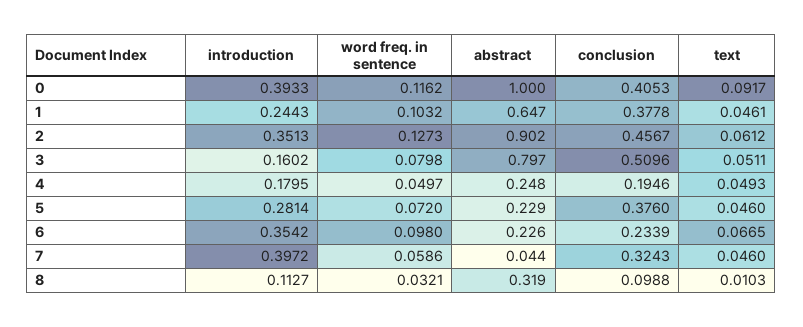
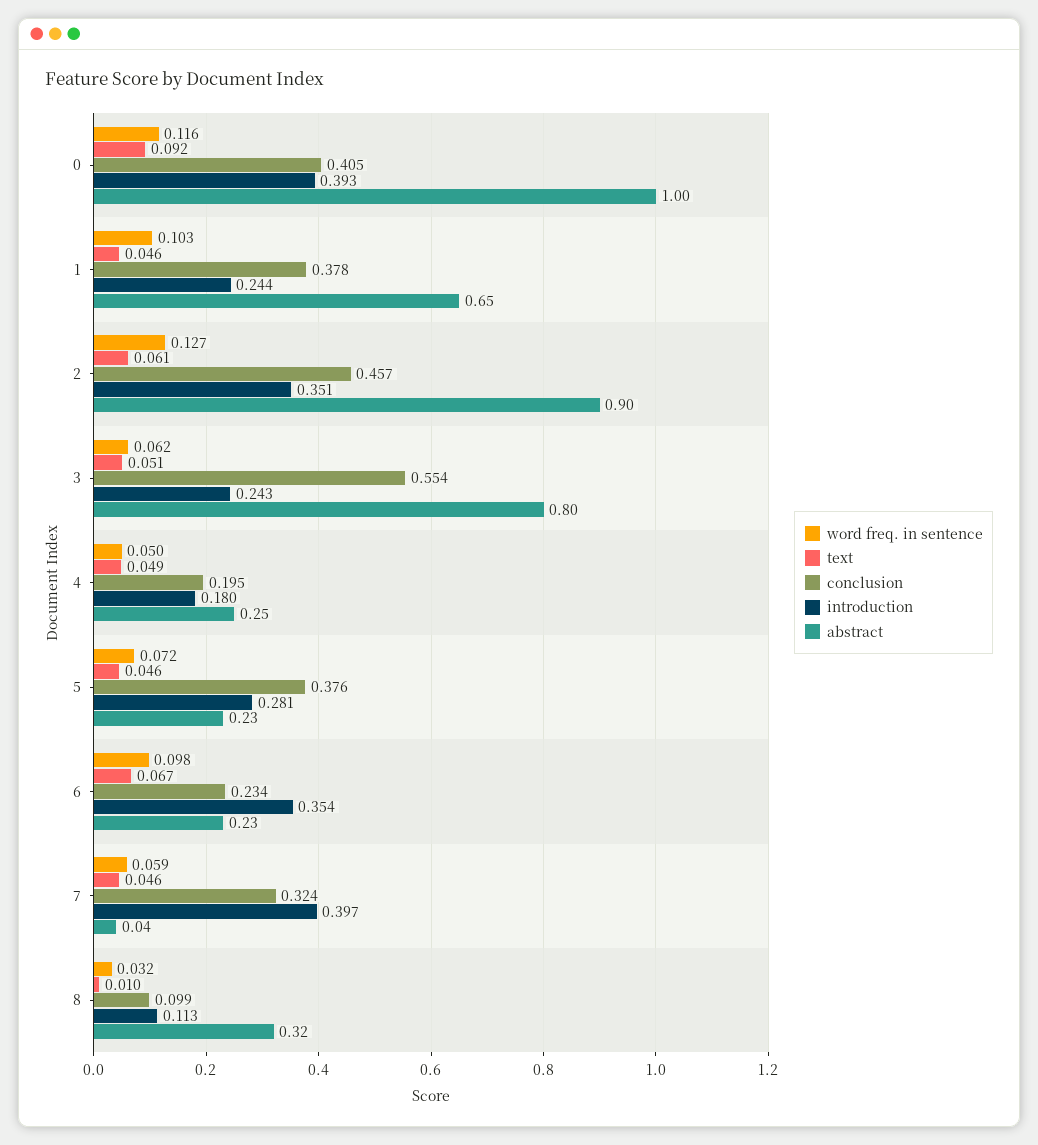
  {
    "introduction": {
      "0": 0.3933,
      "1": 0.2443,
      "2": 0.3513,
-     "3": 0.1602,
+     "3": 0.243,
      "4": 0.1795,
      "5": 0.2814,
      "6": 0.3542,
      "7": 0.3972,
      "8": 0.1127
    },
    "word freq. in sentence": {
      "0": 0.1162,
      "1": 0.1032,
      "2": 0.1273,
-     "3": 0.0798,
+     "3": 0.062,
      "4": 0.0497,
      "5": 0.072,
      "6": 0.098,
      "7": 0.0586,
      "8": 0.0321
    },
    "abstract": {
      "0": 1,
      "1": 0.647,
      "2": 0.902,
      "3": 0.797,
      "4": 0.248,
      "5": 0.229,
      "6": 0.226,
      "7": 0.044,
      "8": 0.319
    },
    "conclusion": {
      "0": 0.4053,
      "1": 0.3778,
      "2": 0.4567,
-     "3": 0.5096,
+     "3": 0.554,
      "4": 0.1946,
      "5": 0.376,
      "6": 0.2339,
      "7": 0.3243,
      "8": 0.0988
    },
    "text": {
      "0": 0.0917,
      "1": 0.0461,
      "2": 0.0612,
      "3": 0.0511,
      "4": 0.0493,
      "5": 0.046,
      "6": 0.0665,
      "7": 0.046,
      "8": 0.0103
    }
  }

